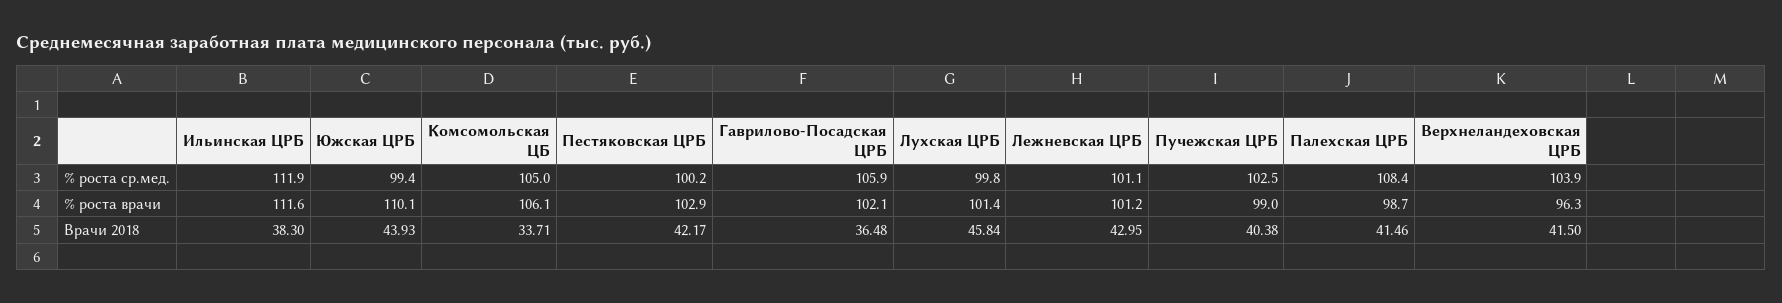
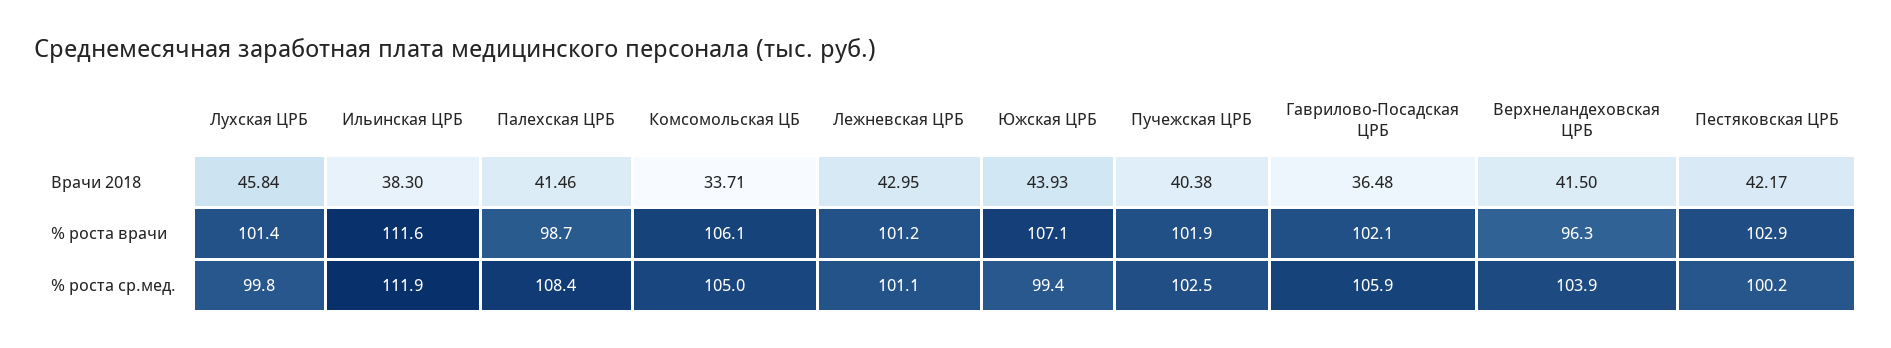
  {
    "Ильинская ЦРБ": {
      "% роста ср.мед.": 111.9,
      "% роста врачи": 111.6,
      "Врачи 2018": 38.3
    },
    "Южская ЦРБ": {
      "% роста ср.мед.": 99.4,
-     "% роста врачи": 110.1,
+     "% роста врачи": 107.1,
      "Врачи 2018": 43.93
    },
    "Комсомольская ЦБ": {
      "% роста ср.мед.": 105,
      "% роста врачи": 106.1,
      "Врачи 2018": 33.71
    },
    "Пестяковская ЦРБ": {
      "% роста ср.мед.": 100.2,
      "% роста врачи": 102.9,
      "Врачи 2018": 42.17
    },
    "Гаврилово-Посадская ЦРБ": {
      "% роста ср.мед.": 105.9,
      "% роста врачи": 102.1,
      "Врачи 2018": 36.48
    },
    "Лухская ЦРБ": {
      "% роста ср.мед.": 99.8,
      "% роста врачи": 101.4,
      "Врачи 2018": 45.84
    },
    "Лежневская ЦРБ": {
      "% роста ср.мед.": 101.1,
      "% роста врачи": 101.2,
      "Врачи 2018": 42.95
    },
    "Пучежская ЦРБ": {
      "% роста ср.мед.": 102.5,
-     "% роста врачи": 99,
+     "% роста врачи": 101.9,
      "Врачи 2018": 40.38
    },
    "Палехская ЦРБ": {
      "% роста ср.мед.": 108.4,
      "% роста врачи": 98.7,
      "Врачи 2018": 41.46
    },
    "Верхнеландеховская ЦРБ": {
      "% роста ср.мед.": 103.9,
      "% роста врачи": 96.3,
      "Врачи 2018": 41.5
    }
  }

